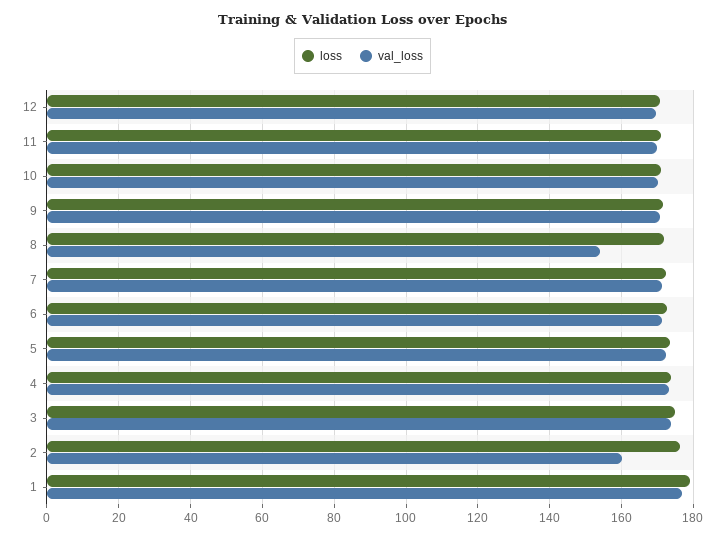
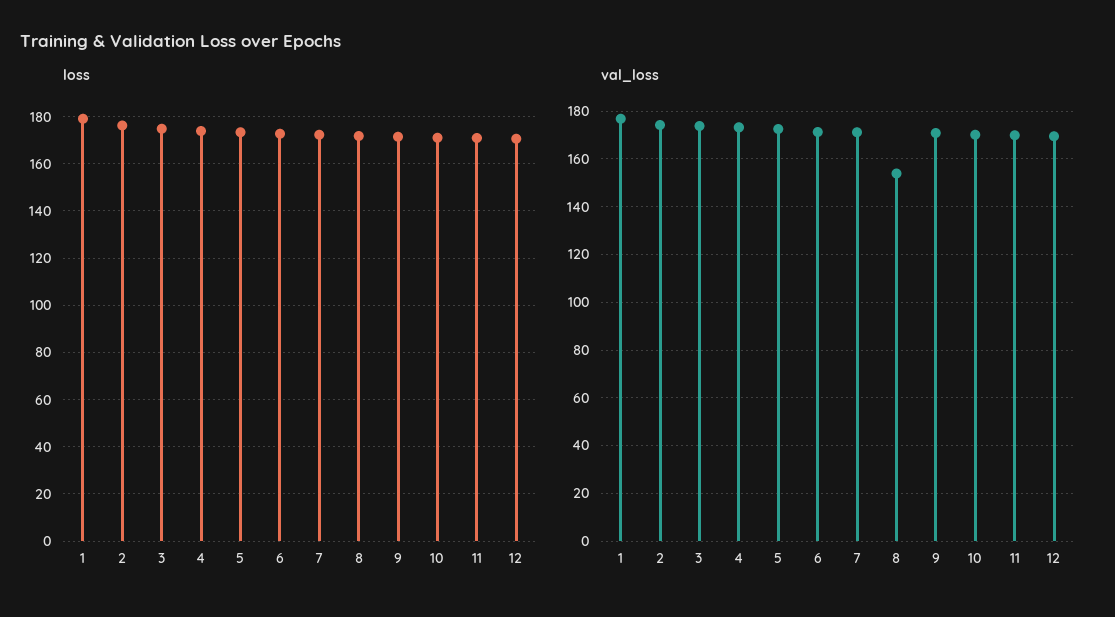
  {
    "loss": {
      "12": 170,
      "11": 170,
      "10": 172,
      "9": 172,
      "8": 172,
      "7": 172,
      "6": 172,
      "5": 174,
      "4": 174,
      "3": 174,
      "2": 176,
      "1": 180
    },
    "val_loss": {
      "12": 170,
      "11": 170,
      "10": 170,
      "9": 170,
      "8": 154,
      "7": 172,
      "6": 172,
      "5": 172,
      "4": 174,
      "3": 174,
-     "2": 160,
+     "2": 175,
      "1": 176
    }
  }

